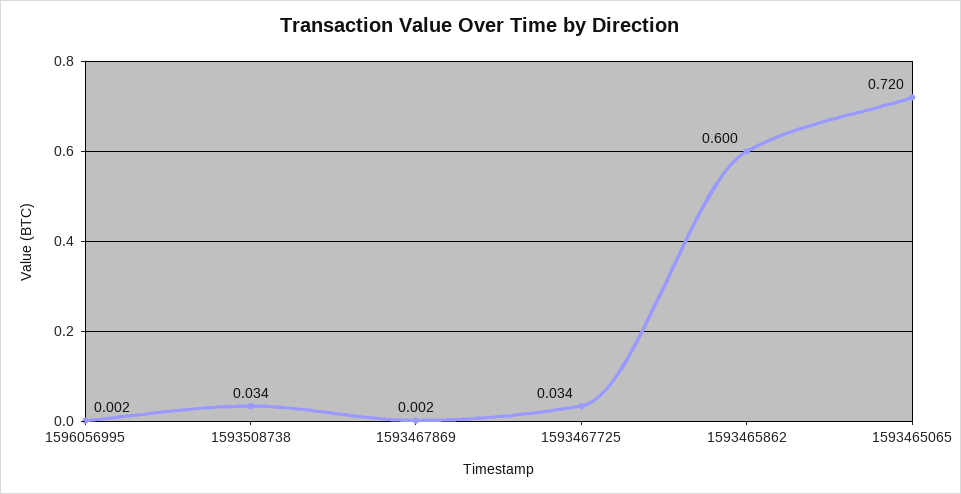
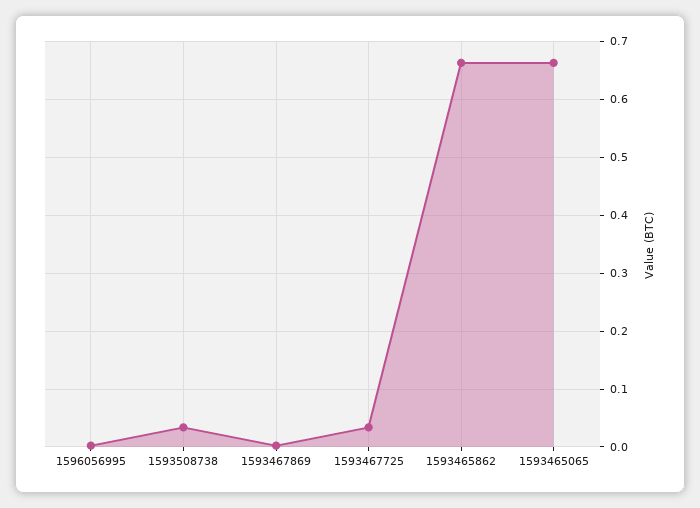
  {
    "1596056995": 0.002,
    "1593508738": 0.034,
    "1593467869": 0.002,
    "1593467725": 0.034,
-   "1593465862": 0.6,
+   "1593465862": 0.66,
-   "1593465065": 0.72
+   "1593465065": 0.66
  }

